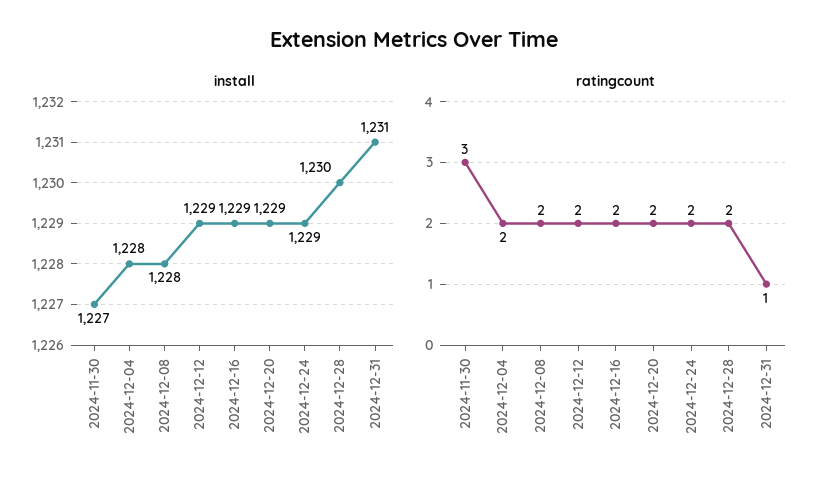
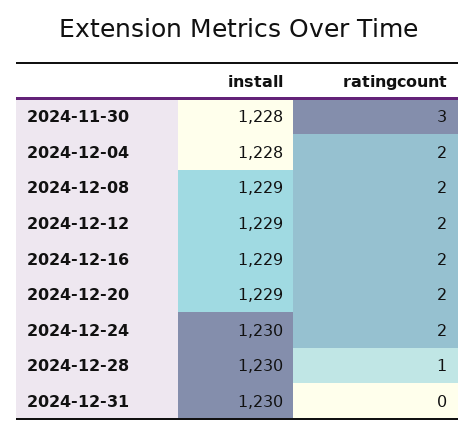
  {
    "install": {
-     "2024-11-30": 1227,
+     "2024-11-30": 1228,
      "2024-12-04": 1228,
-     "2024-12-08": 1228,
+     "2024-12-08": 1229,
      "2024-12-12": 1229,
      "2024-12-16": 1229,
      "2024-12-20": 1229,
-     "2024-12-24": 1229,
+     "2024-12-24": 1230,
      "2024-12-28": 1230,
-     "2024-12-31": 1231
+     "2024-12-31": 1230
    },
    "ratingcount": {
      "2024-11-30": 3,
      "2024-12-04": 2,
      "2024-12-08": 2,
      "2024-12-12": 2,
      "2024-12-16": 2,
      "2024-12-20": 2,
      "2024-12-24": 2,
-     "2024-12-28": 2,
+     "2024-12-28": 1,
-     "2024-12-31": 1
+     "2024-12-31": 0
    }
  }

